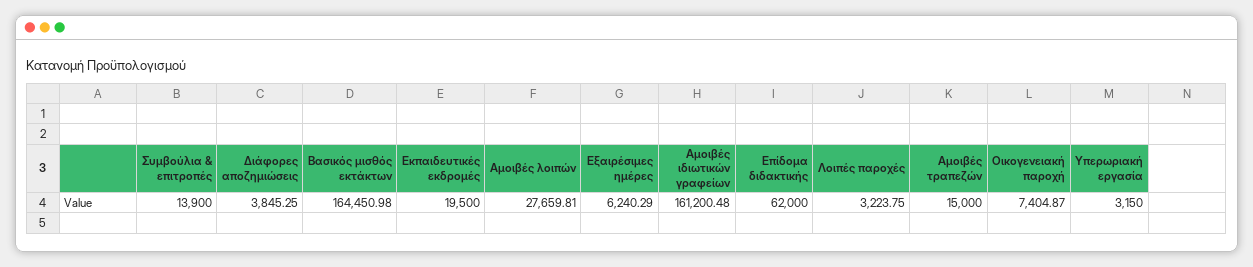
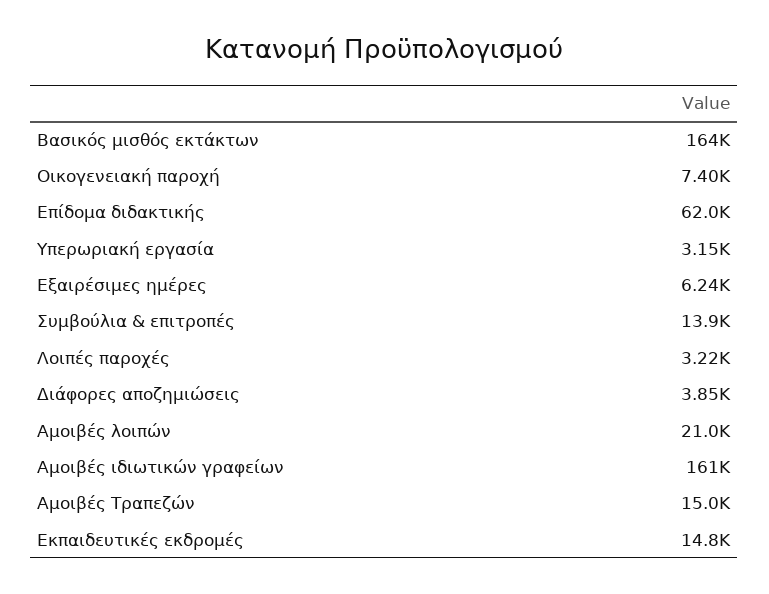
  {
    "Συμβούλια & επιτροπές": 13900,
    "Διάφορες αποζημιώσεις": 3845.25,
    "Βασικός μισθός εκτάκτων": 164450.98,
-   "Εκπαιδευτικές εκδρομές": 19500,
+   "Εκπαιδευτικές εκδρομές": 14800,
-   "Αμοιβές λοιπών": 27659.81,
+   "Αμοιβές λοιπών": 21000,
    "Εξαιρέσιμες ημέρες": 6240.29,
    "Αμοιβές ιδιωτικών γραφείων": 161200.48,
    "Επίδομα διδακτικής": 62000,
    "Λοιπές παροχές": 3223.75,
    "Αμοιβές τραπεζών": 15000,
    "Οικογενειακή παροχή": 7404.87,
    "Υπερωριακή εργασία": 3150
  }

